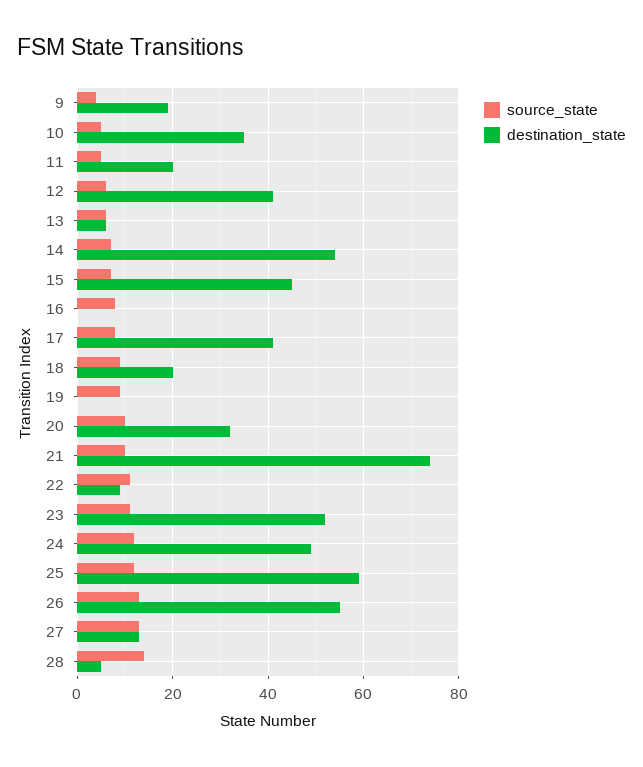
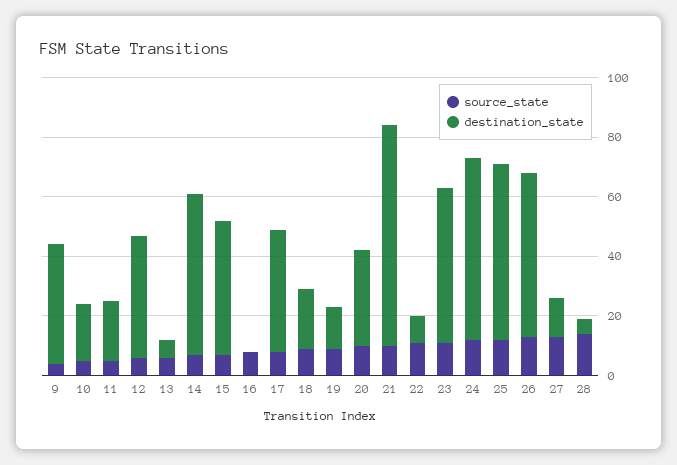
  {
    "source_state": {
      "9": 5,
      "10": 5,
      "11": 5,
      "12": 5,
      "13": 5,
      "14": 5,
      "15": 5,
      "16": 10,
      "17": 10,
      "18": 10,
      "19": 10,
      "20": 10,
      "21": 10,
      "22": 10,
      "23": 10,
      "24": 10,
      "25": 10,
      "26": 15,
      "27": 15,
      "28": 15
    },
    "destination_state": {
-     "9": 20,
+     "9": 40,
-     "10": 35,
+     "10": 20,
      "11": 20,
      "12": 40,
      "13": 5,
      "14": 55,
      "15": 45,
      "16": 0,
      "17": 40,
      "18": 20,
-     "19": 0,
+     "19": 15,
      "20": 30,
      "21": 75,
      "22": 10,
      "23": 50,
-     "24": 50,
+     "24": 60,
      "25": 60,
      "26": 55,
      "27": 15,
      "28": 5
    }
  }

